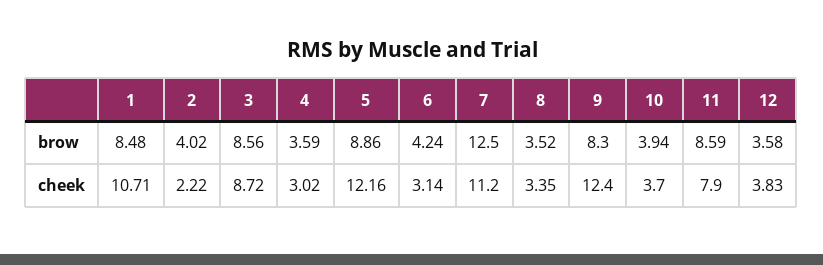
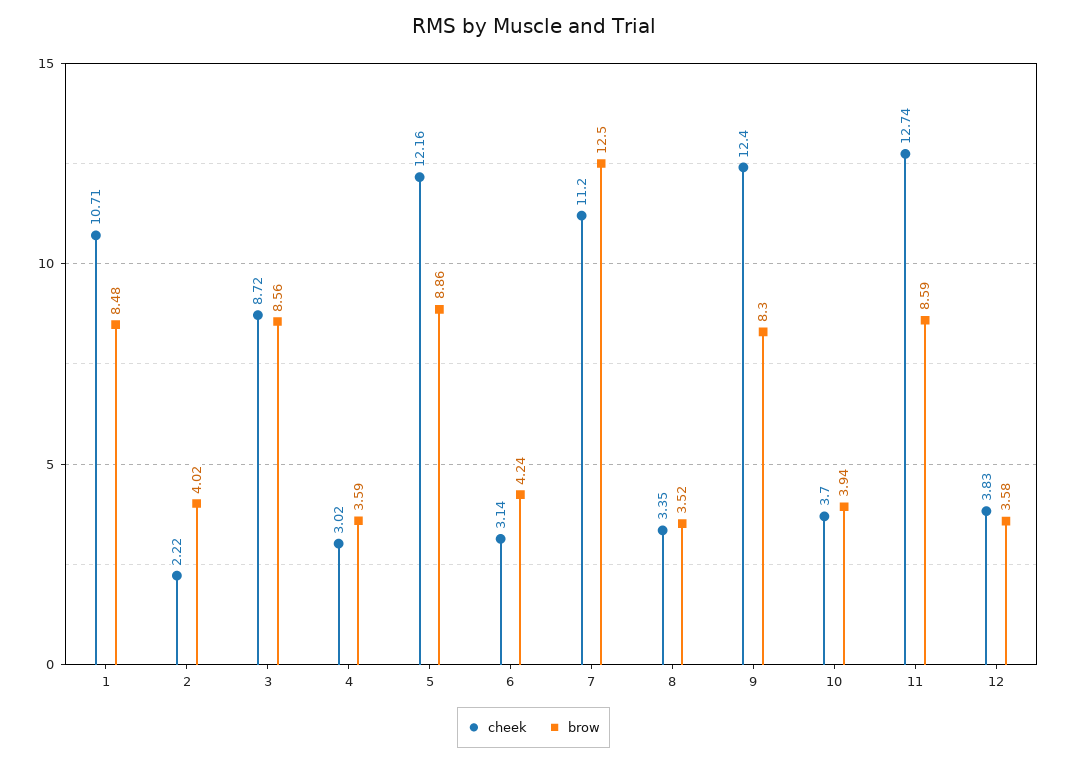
  {
    "brow": {
      "1": 8.48,
      "2": 4.02,
      "3": 8.56,
      "4": 3.59,
      "5": 8.86,
      "6": 4.24,
      "7": 12.5,
      "8": 3.52,
      "9": 8.3,
      "10": 3.94,
      "11": 8.59,
      "12": 3.58
    },
    "cheek": {
      "1": 10.71,
      "2": 2.22,
      "3": 8.72,
      "4": 3.02,
      "5": 12.16,
      "6": 3.14,
      "7": 11.2,
      "8": 3.35,
      "9": 12.4,
      "10": 3.7,
-     "11": 7.9,
+     "11": 12.74,
      "12": 3.83
    }
  }

